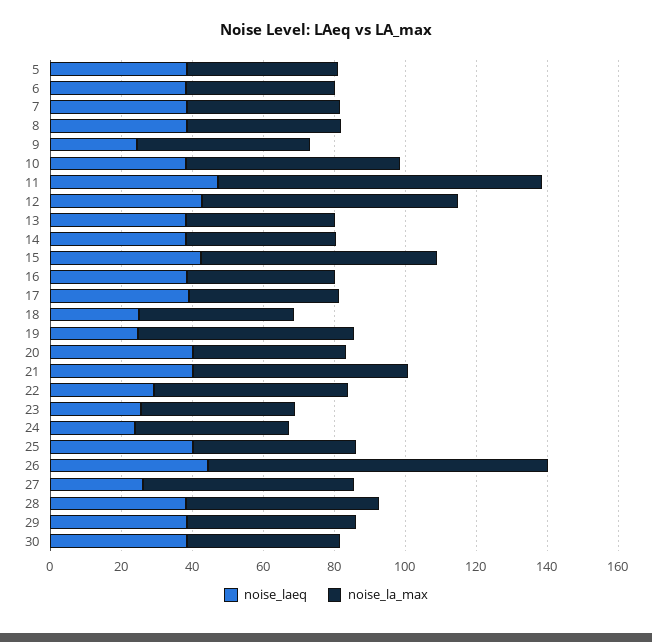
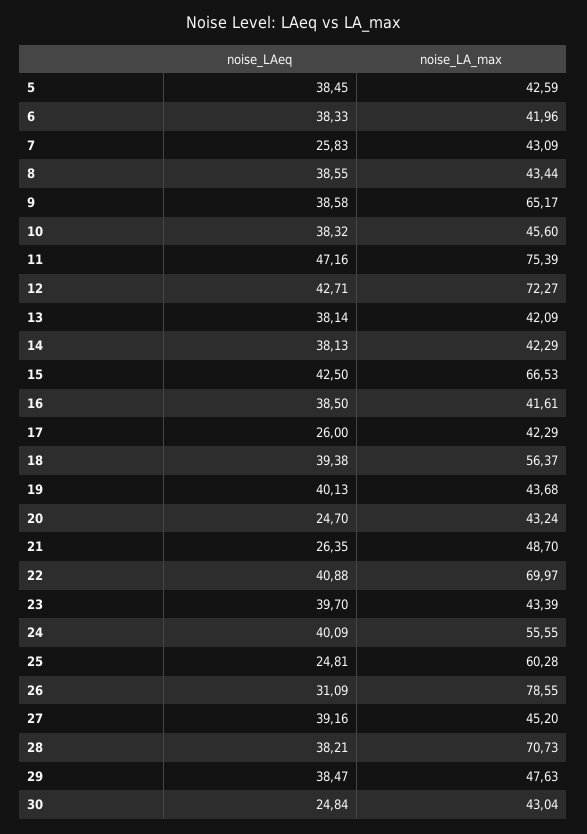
  {
    "noise_laeq": {
      "5": 38.45,
      "6": 38.33,
-     "7": 40,
+     "7": 25.83,
      "8": 38.55,
-     "9": 25,
+     "9": 38.58,
      "10": 38.32,
      "11": 47.16,
      "12": 42.71,
      "13": 38.14,
      "14": 38.13,
      "15": 42.5,
      "16": 38.5,
-     "17": 40,
+     "17": 26,
-     "18": 25,
+     "18": 39.38,
-     "19": 25,
+     "19": 40.13,
-     "20": 40,
+     "20": 24.7,
-     "21": 40,
+     "21": 26.35,
-     "22": 30,
+     "22": 40.88,
-     "23": 25,
+     "23": 39.7,
-     "24": 25,
+     "24": 40.09,
-     "25": 40,
+     "25": 24.81,
-     "26": 45,
+     "26": 31.09,
-     "27": 25,
+     "27": 39.16,
      "28": 38.21,
      "29": 38.47,
-     "30": 40
+     "30": 24.84
    },
    "noise_la_max": {
      "5": 42.59,
      "6": 41.96,
      "7": 43.09,
      "8": 43.44,
-     "9": 50,
+     "9": 65.17,
-     "10": 60,
+     "10": 45.6,
-     "11": 90,
+     "11": 75.39,
      "12": 72.27,
      "13": 42.09,
      "14": 42.29,
      "15": 66.53,
      "16": 41.61,
      "17": 42.29,
-     "18": 45,
+     "18": 56.37,
-     "19": 60,
+     "19": 43.68,
      "20": 43.24,
-     "21": 60,
+     "21": 48.7,
-     "22": 55,
+     "22": 69.97,
      "23": 43.39,
-     "24": 45,
+     "24": 55.55,
-     "25": 45,
+     "25": 60.28,
-     "26": 95,
+     "26": 78.55,
-     "27": 60,
+     "27": 45.2,
-     "28": 55,
+     "28": 70.73,
      "29": 47.63,
      "30": 43.04
    }
  }

